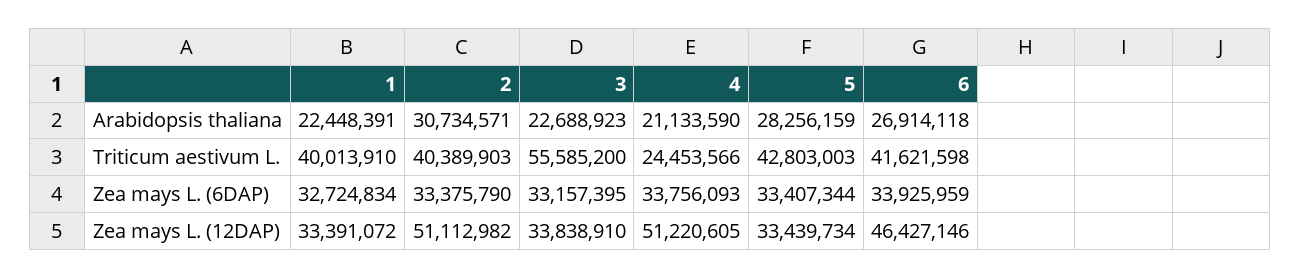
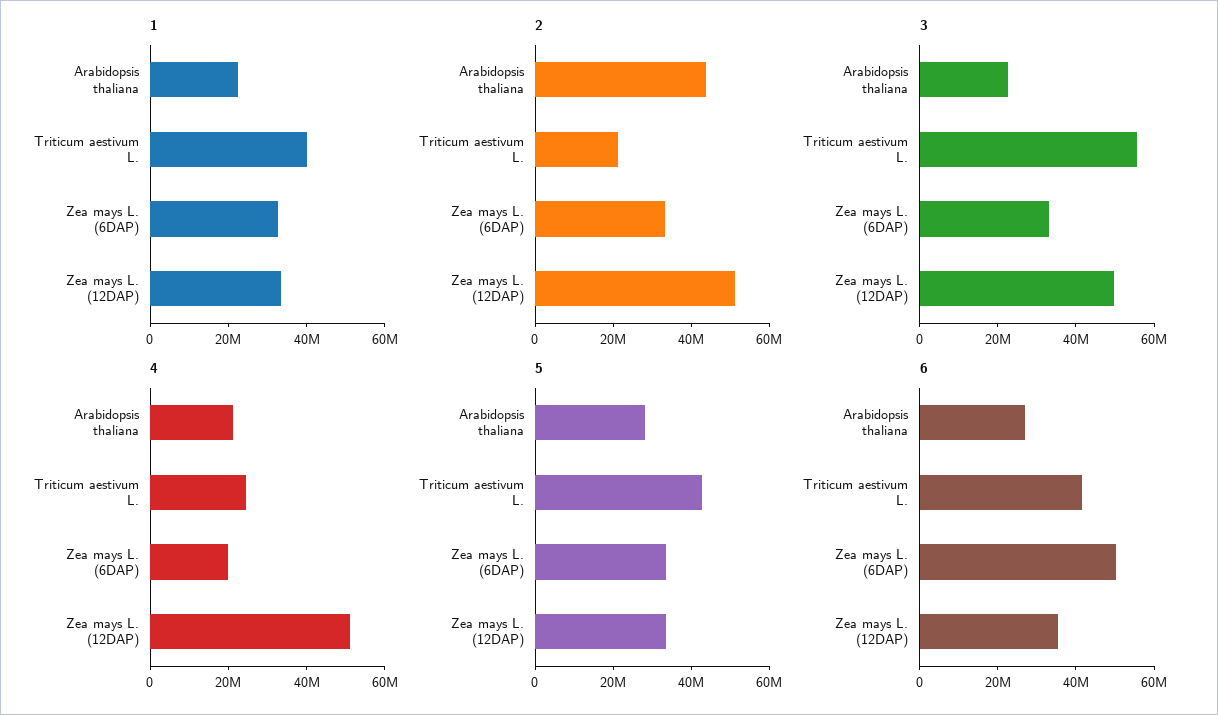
  {
    "1": {
      "Arabidopsis thaliana": 22448391,
      "Triticum aestivum L.": 40013910,
      "Zea mays L. (6DAP)": 32724834,
      "Zea mays L. (12DAP)": 33391072
    },
    "2": {
-     "Arabidopsis thaliana": 30734571,
+     "Arabidopsis thaliana": 45000000,
-     "Triticum aestivum L.": 40389903,
+     "Triticum aestivum L.": 20000000,
      "Zea mays L. (6DAP)": 33375790,
      "Zea mays L. (12DAP)": 51112982
    },
    "3": {
      "Arabidopsis thaliana": 22688923,
      "Triticum aestivum L.": 55585200,
      "Zea mays L. (6DAP)": 33157395,
-     "Zea mays L. (12DAP)": 33838910
+     "Zea mays L. (12DAP)": 50000000
    },
    "4": {
      "Arabidopsis thaliana": 21133590,
      "Triticum aestivum L.": 24453566,
-     "Zea mays L. (6DAP)": 33756093,
+     "Zea mays L. (6DAP)": 20000000,
      "Zea mays L. (12DAP)": 51220605
    },
    "5": {
      "Arabidopsis thaliana": 28256159,
      "Triticum aestivum L.": 42803003,
      "Zea mays L. (6DAP)": 33407344,
      "Zea mays L. (12DAP)": 33439734
    },
    "6": {
      "Arabidopsis thaliana": 26914118,
      "Triticum aestivum L.": 41621598,
-     "Zea mays L. (6DAP)": 33925959,
+     "Zea mays L. (6DAP)": 50000000,
-     "Zea mays L. (12DAP)": 46427146
+     "Zea mays L. (12DAP)": 35000000
    }
  }

